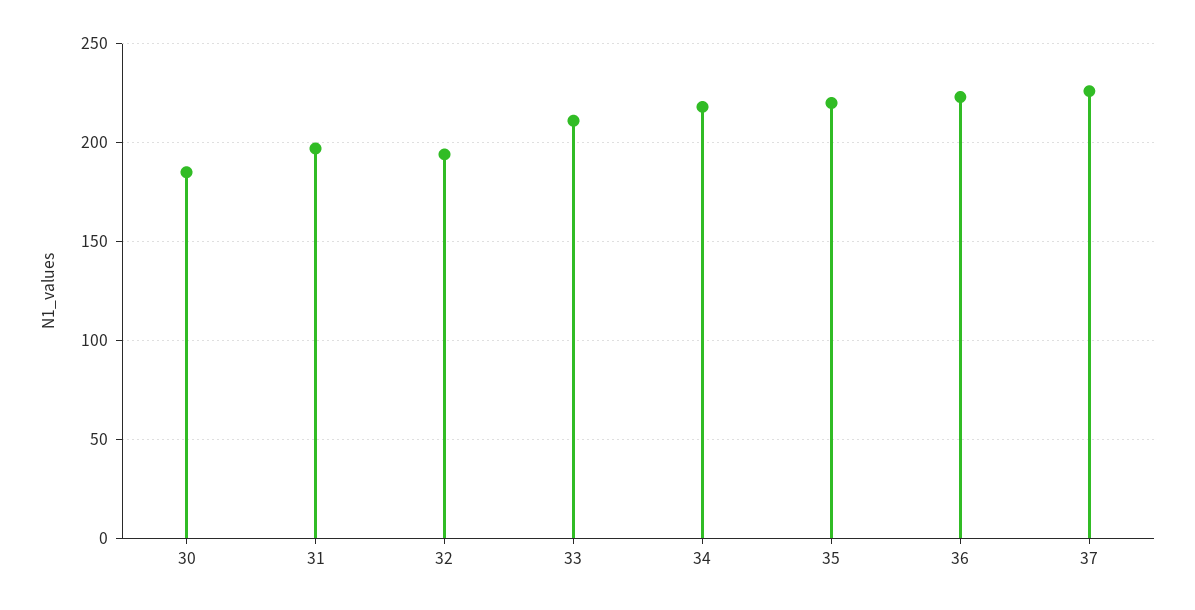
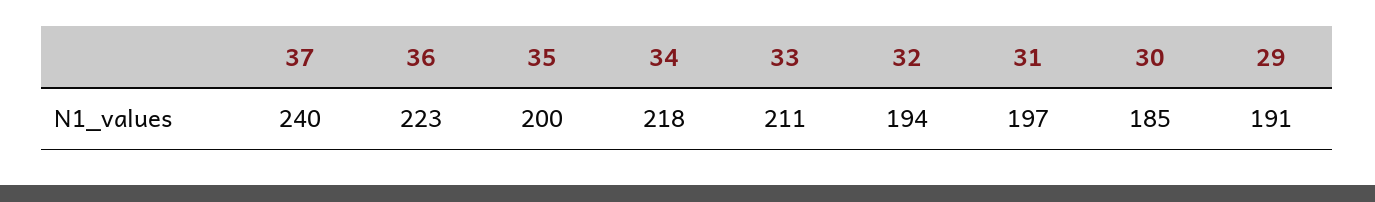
  {
    "30": 185,
    "31": 197,
    "32": 194,
    "33": 211,
    "34": 218,
-   "35": 220,
+   "35": 200,
    "36": 223,
-   "37": 225
+   "37": 240,
+   "29": 191
  }

